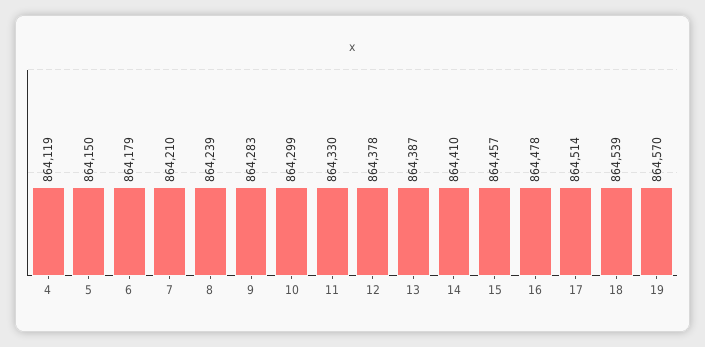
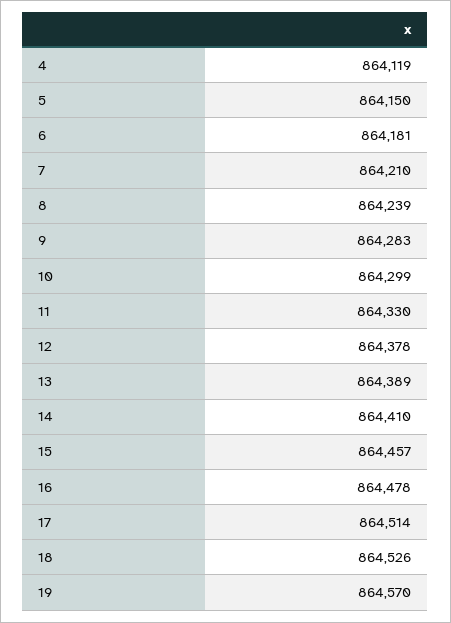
  {
    "4": 864119,
    "5": 864150,
-   "6": 864179,
+   "6": 864181,
    "7": 864210,
    "8": 864239,
    "9": 864283,
    "10": 864299,
    "11": 864330,
    "12": 864378,
-   "13": 864387,
+   "13": 864389,
    "14": 864410,
    "15": 864457,
    "16": 864478,
    "17": 864514,
-   "18": 864539,
+   "18": 864526,
    "19": 864570
  }

